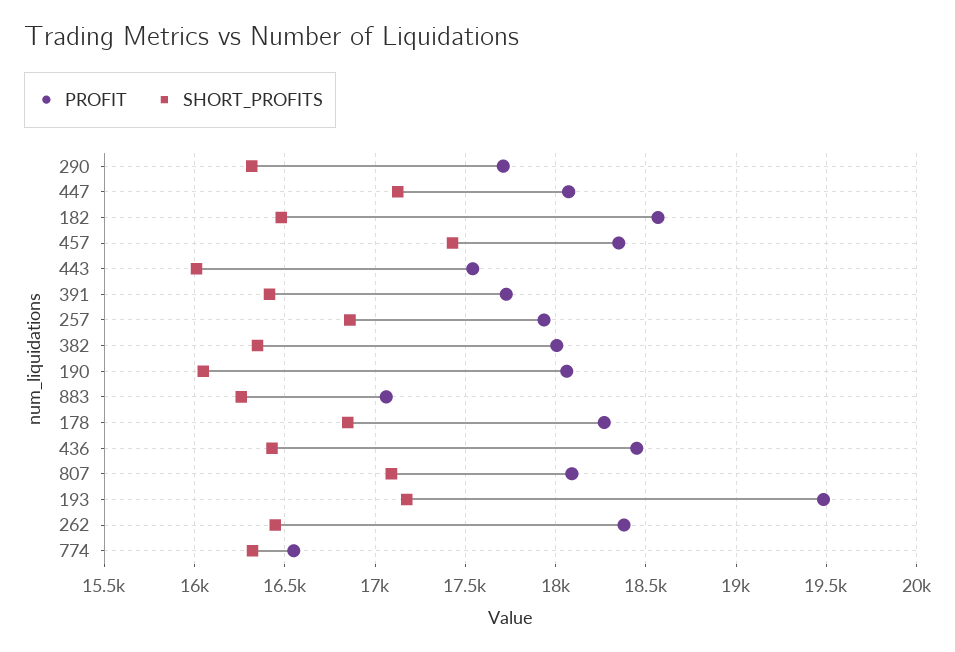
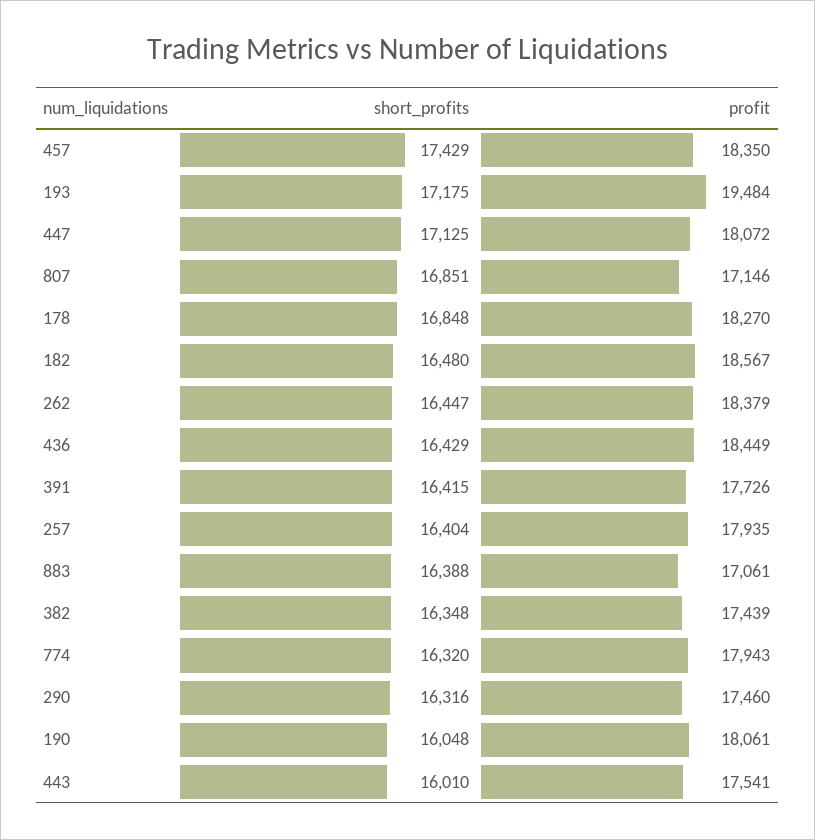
  {
    "PROFIT": {
-     "290": 17700,
+     "290": 17460,
      "447": 18072,
      "182": 18567,
      "457": 18350,
      "443": 17541,
      "391": 17726,
      "257": 17935,
-     "382": 18000,
+     "382": 17439,
      "190": 18061,
      "883": 17061,
      "178": 18270,
      "436": 18449,
-     "807": 18100,
+     "807": 17146,
      "193": 19484,
      "262": 18379,
-     "774": 16550
+     "774": 17943
    },
    "SHORT_PROFITS": {
      "290": 16316,
      "447": 17125,
      "182": 16480,
      "457": 17429,
      "443": 16010,
      "391": 16415,
-     "257": 16850,
+     "257": 16404,
      "382": 16348,
      "190": 16048,
-     "883": 16250,
+     "883": 16388,
      "178": 16848,
      "436": 16429,
-     "807": 17100,
+     "807": 16851,
      "193": 17175,
      "262": 16447,
      "774": 16320
    }
  }

